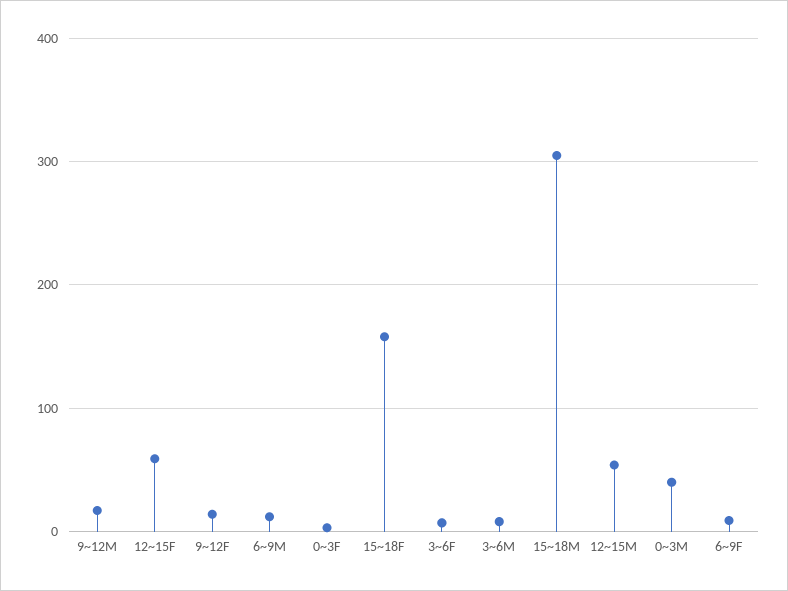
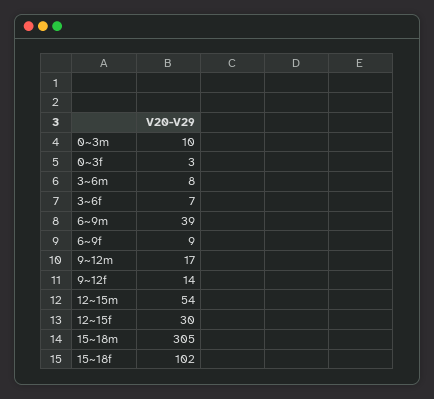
  {
    "9~12M": 17,
-   "12~15F": 60,
+   "12~15F": 30,
    "9~12F": 14,
-   "6~9M": 10,
+   "6~9M": 39,
    "0~3F": 3,
-   "15~18F": 160,
+   "15~18F": 102,
    "3~6F": 7,
    "3~6M": 8,
    "15~18M": 305,
    "12~15M": 54,
-   "0~3M": 40,
+   "0~3M": 10,
    "6~9F": 9
  }

